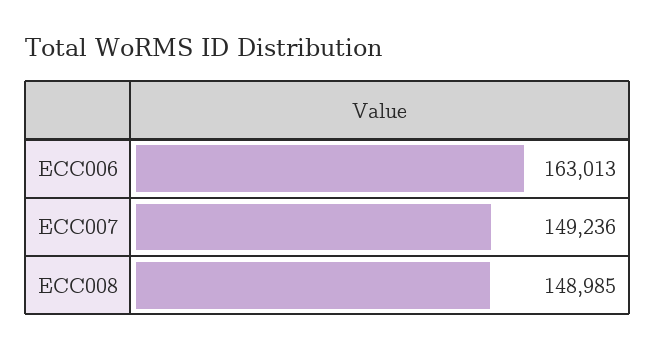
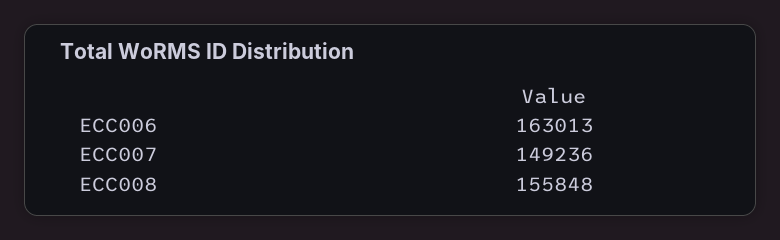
  {
    "ECC006": 163013,
    "ECC007": 149236,
-   "ECC008": 148985
+   "ECC008": 155848
  }

